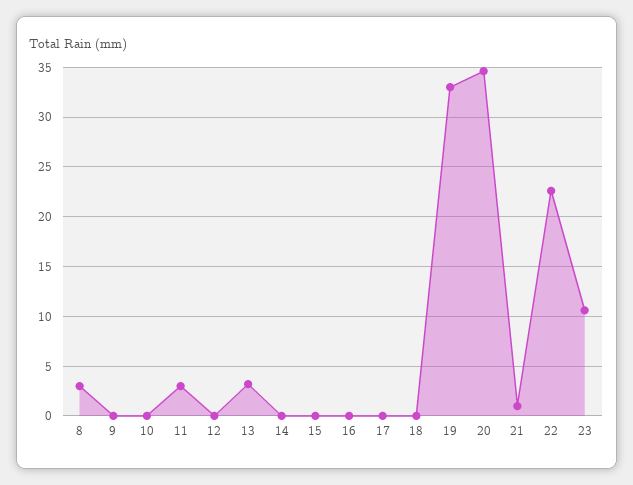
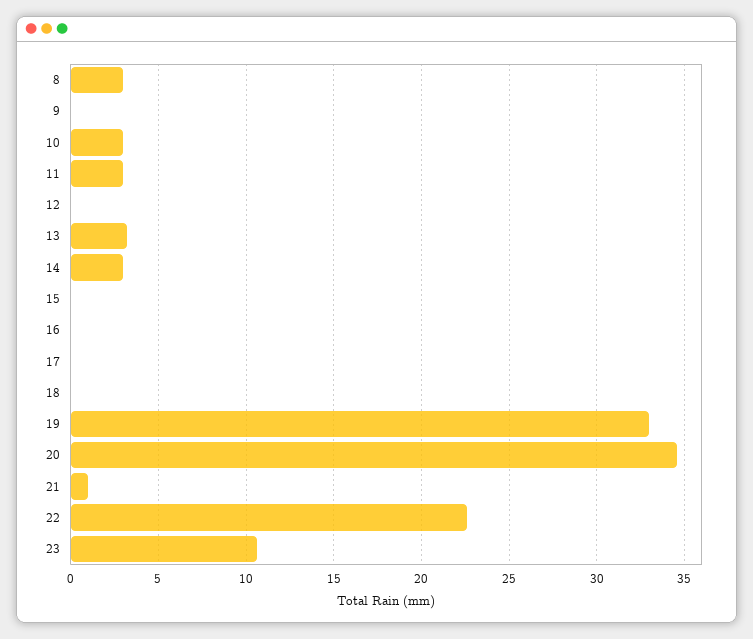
  {
    "8": 3,
    "9": 0,
-   "10": 0,
+   "10": 3,
    "11": 3,
    "12": 0,
    "13": 3,
-   "14": 0,
+   "14": 3,
    "15": 0,
    "16": 0,
    "17": 0,
    "18": 0,
    "19": 33,
    "20": 34.5,
    "21": 1,
    "22": 22.5,
    "23": 10.5
  }

